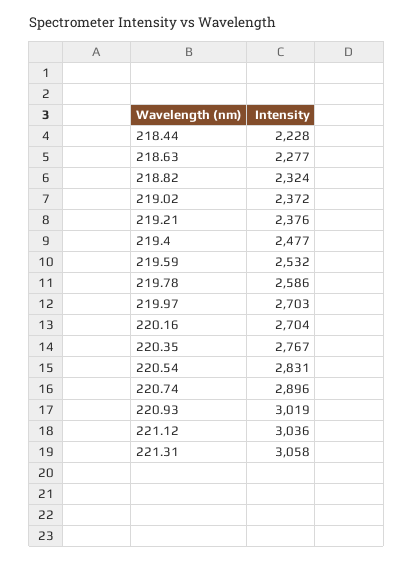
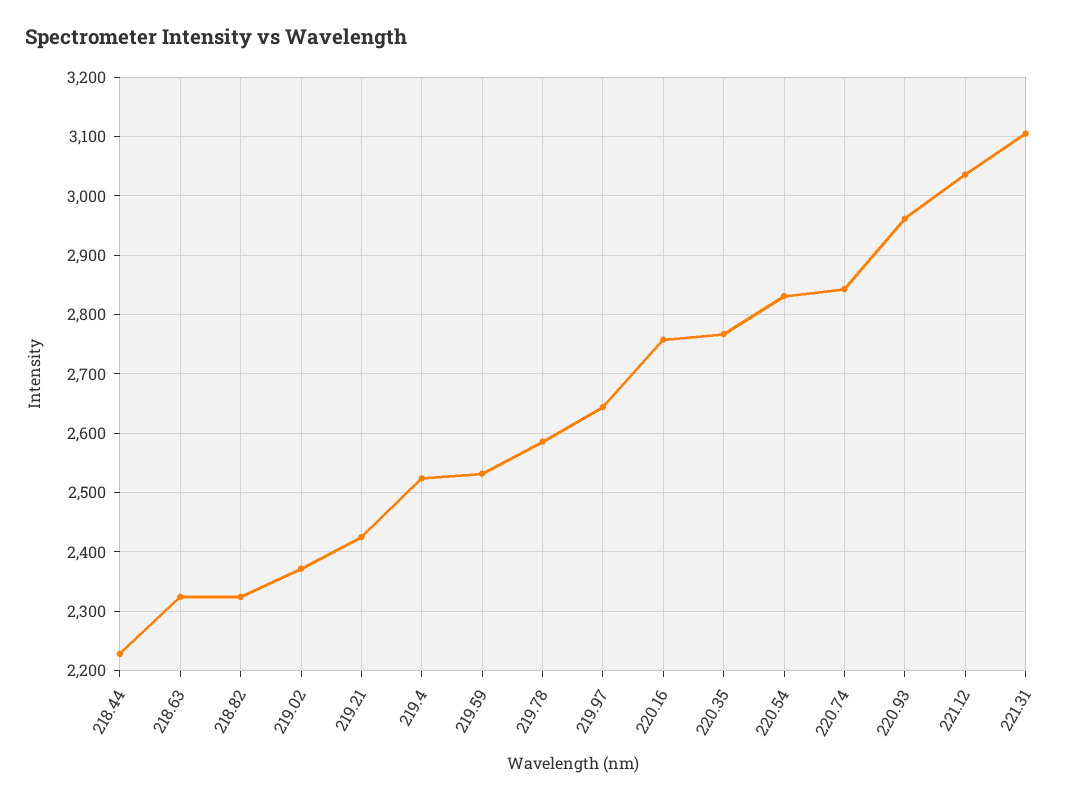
  {
    "218.44": 2228,
-   "218.63": 2277,
+   "218.63": 2320,
    "218.82": 2324,
    "219.02": 2372,
-   "219.21": 2376,
+   "219.21": 2420,
-   "219.4": 2477,
+   "219.4": 2520,
    "219.59": 2532,
    "219.78": 2586,
-   "219.97": 2703,
+   "219.97": 2640,
-   "220.16": 2704,
+   "220.16": 2760,
    "220.35": 2767,
    "220.54": 2831,
-   "220.74": 2896,
+   "220.74": 2840,
-   "220.93": 3019,
+   "220.93": 2960,
    "221.12": 3036,
-   "221.31": 3058
+   "221.31": 3100
  }

